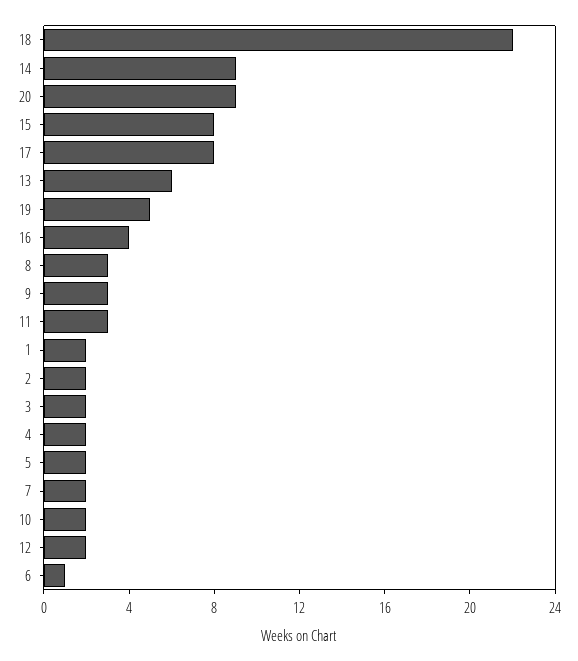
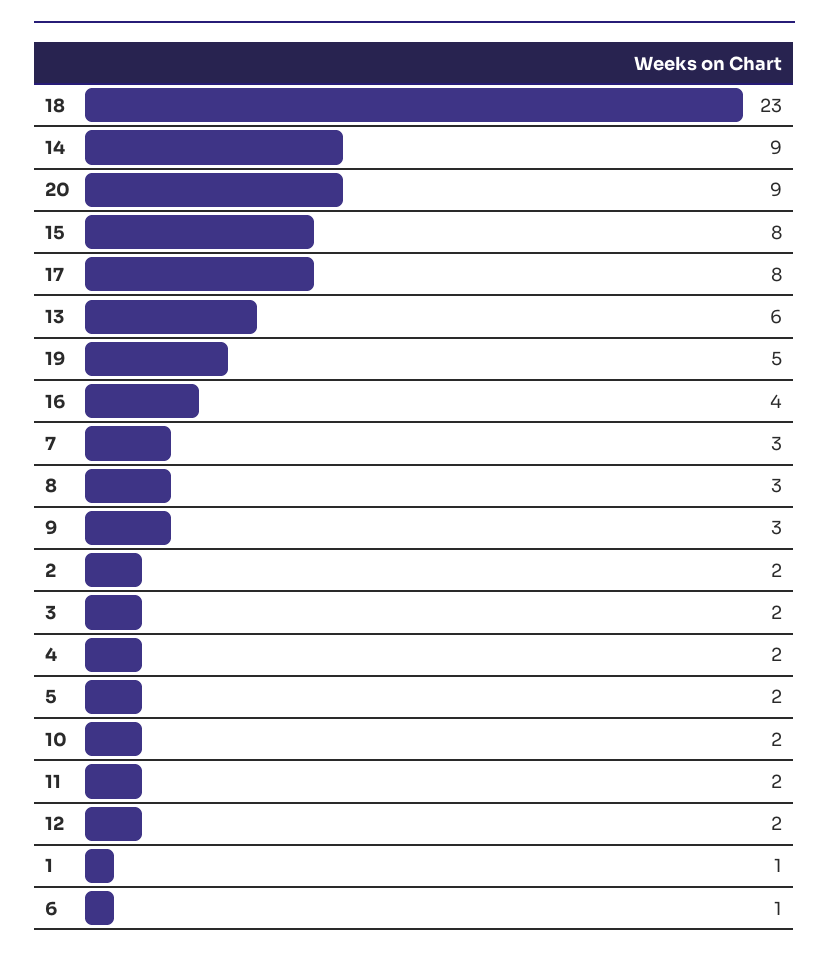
  {
-   "18": 22,
+   "18": 23,
    "14": 9,
    "20": 9,
    "15": 8,
    "17": 8,
    "13": 6,
    "19": 5,
    "16": 4,
    "8": 3,
    "9": 3,
-   "11": 3,
+   "11": 2,
-   "1": 2,
+   "1": 1,
    "2": 2,
    "3": 2,
    "4": 2,
    "5": 2,
-   "7": 2,
+   "7": 3,
    "10": 2,
    "12": 2,
    "6": 1
  }

